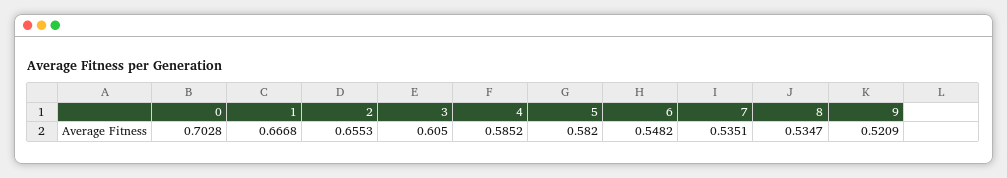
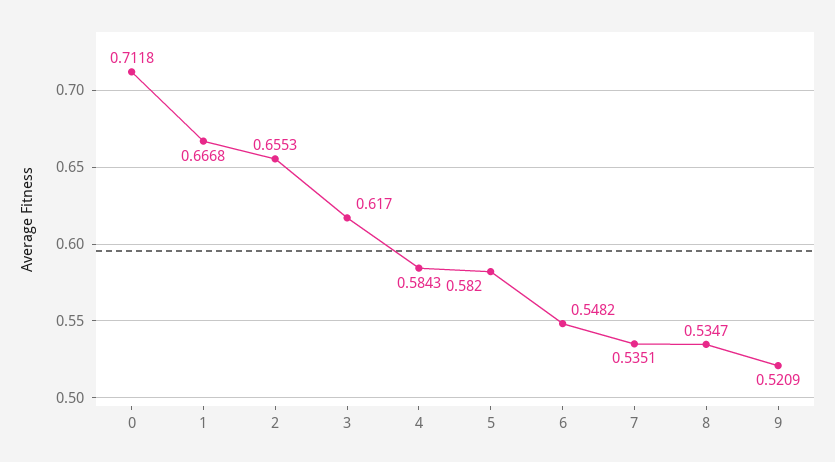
  {
-   "0": 0.7028,
+   "0": 0.7118,
    "1": 0.6668,
    "2": 0.6553,
-   "3": 0.605,
+   "3": 0.617,
-   "4": 0.5852,
+   "4": 0.5843,
    "5": 0.582,
    "6": 0.5482,
    "7": 0.5351,
    "8": 0.5347,
    "9": 0.5209
  }

